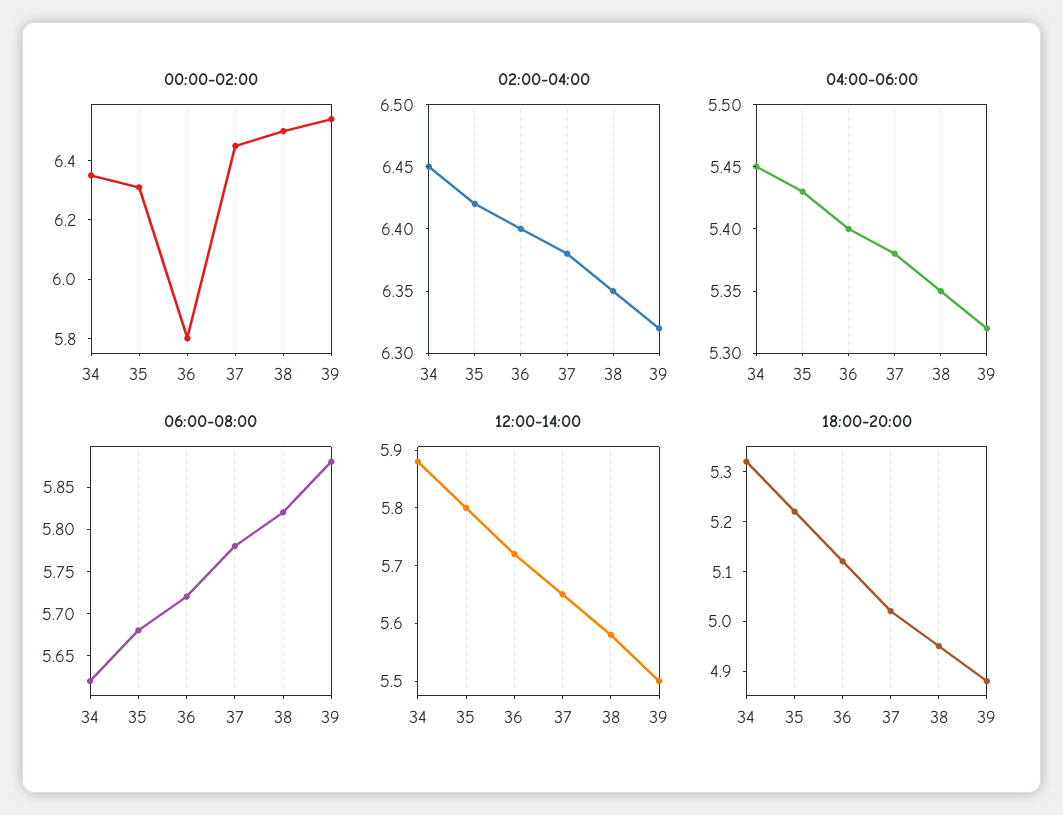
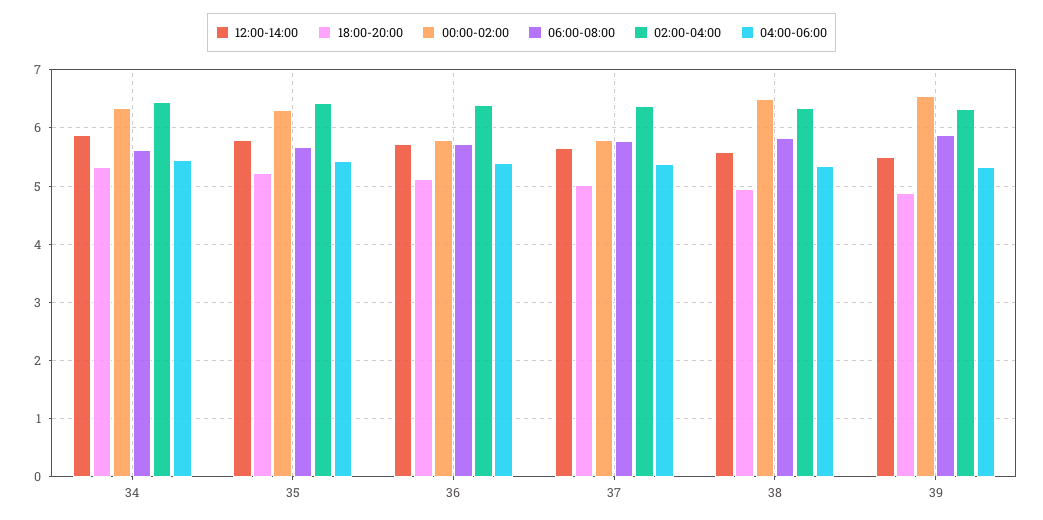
  {
    "00:00-02:00": {
      "34": 6.35,
      "35": 6.3,
      "36": 5.8,
-     "37": 6.45,
+     "37": 5.8,
      "38": 6.5,
      "39": 6.55
    },
    "02:00-04:00": {
      "34": 6.45,
      "35": 6.42,
      "36": 6.4,
      "37": 6.38,
      "38": 6.35,
      "39": 6.32
    },
    "04:00-06:00": {
      "34": 5.45,
      "35": 5.43,
      "36": 5.4,
      "37": 5.38,
      "38": 5.35,
      "39": 5.32
    },
    "06:00-08:00": {
      "34": 5.62,
      "35": 5.68,
      "36": 5.72,
      "37": 5.78,
      "38": 5.82,
      "39": 5.88
    },
    "12:00-14:00": {
      "34": 5.9,
      "35": 5.8,
      "36": 5.7,
      "37": 5.65,
      "38": 5.6,
      "39": 5.5
    },
    "18:00-20:00": {
      "34": 5.3,
      "35": 5.2,
      "36": 5.1,
      "37": 5,
      "38": 4.95,
      "39": 4.9
    }
  }

